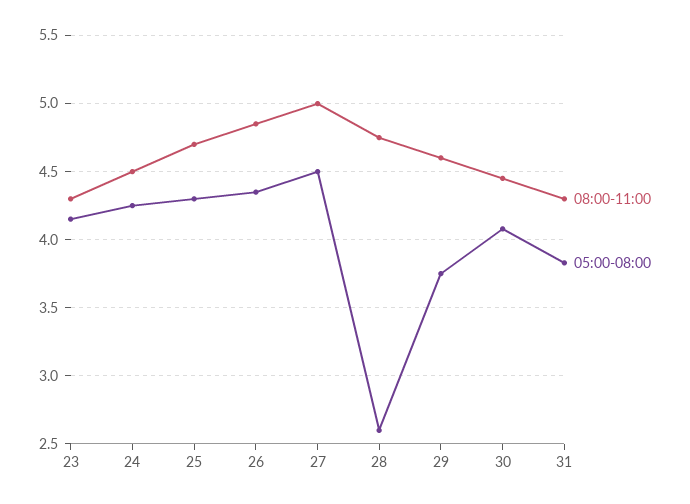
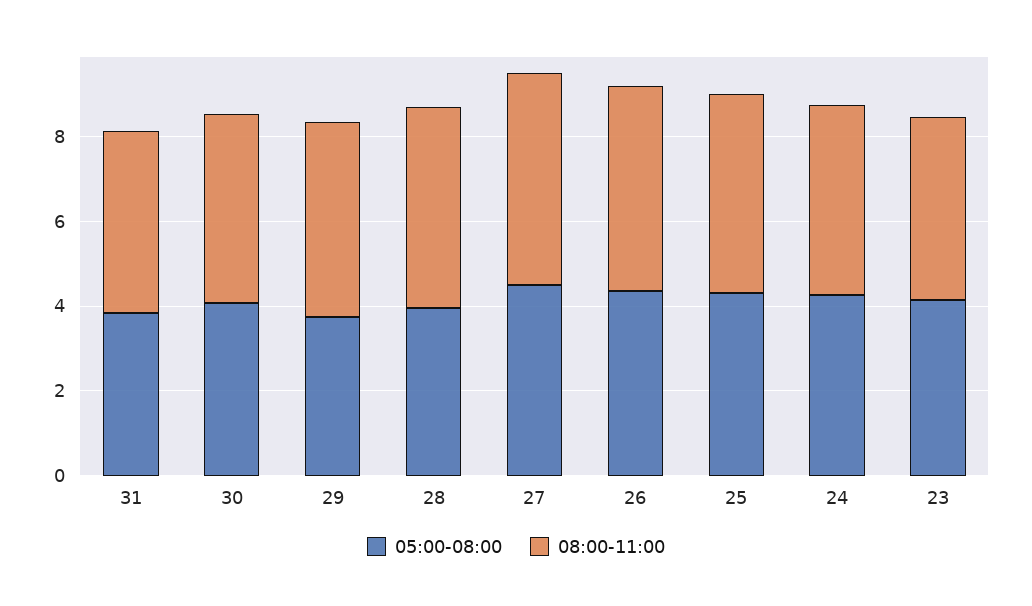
  {
    "08:00-11:00": {
      "23": 4.3,
      "24": 4.5,
      "25": 4.7,
      "26": 4.85,
      "27": 5,
      "28": 4.75,
      "29": 4.6,
      "30": 4.45,
      "31": 4.3
    },
    "05:00-08:00": {
      "23": 4.15,
      "24": 4.25,
      "25": 4.3,
      "26": 4.35,
      "27": 4.5,
-     "28": 2.6,
+     "28": 4,
      "29": 3.75,
      "30": 4.1,
      "31": 3.85
    }
  }

